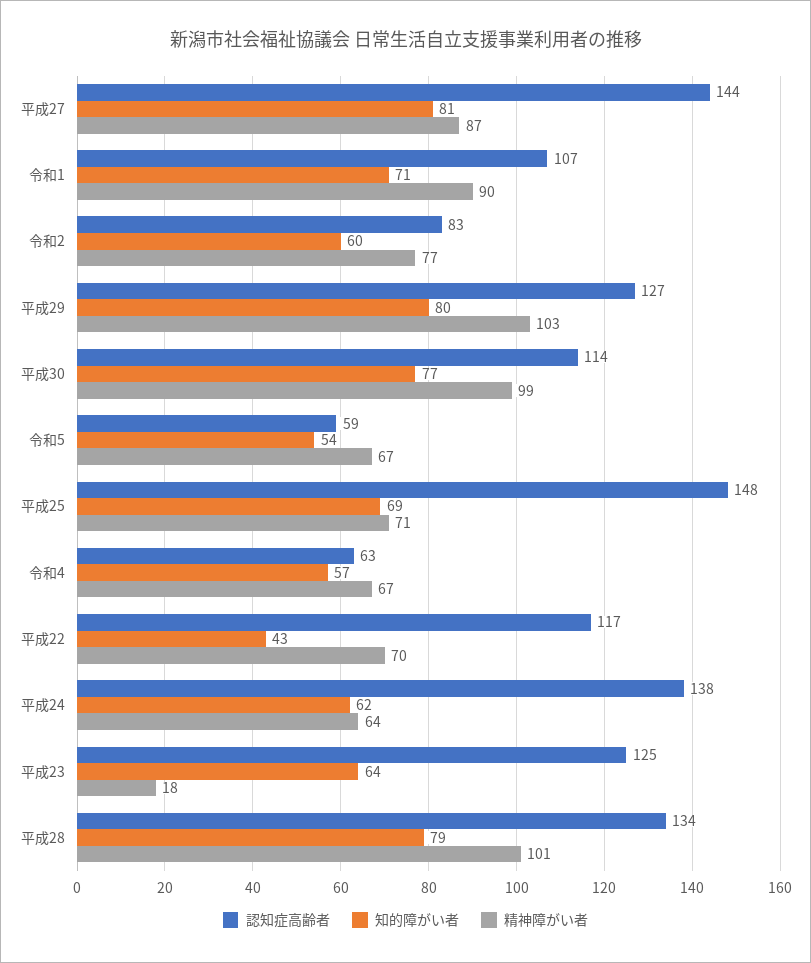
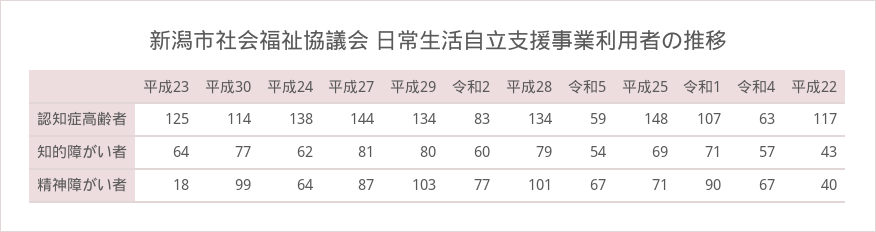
  {
    "認知症高齢者": {
      "平成27": 144,
      "令和1": 107,
      "令和2": 83,
-     "平成29": 127,
+     "平成29": 134,
      "平成30": 114,
      "令和5": 59,
      "平成25": 148,
      "令和4": 63,
      "平成22": 117,
      "平成24": 138,
      "平成23": 125,
      "平成28": 134
    },
    "知的障がい者": {
      "平成27": 81,
      "令和1": 71,
      "令和2": 60,
      "平成29": 80,
      "平成30": 77,
      "令和5": 54,
      "平成25": 69,
      "令和4": 57,
      "平成22": 43,
      "平成24": 62,
      "平成23": 64,
      "平成28": 79
    },
    "精神障がい者": {
      "平成27": 87,
      "令和1": 90,
      "令和2": 77,
      "平成29": 103,
      "平成30": 99,
      "令和5": 67,
      "平成25": 71,
      "令和4": 67,
-     "平成22": 70,
+     "平成22": 40,
      "平成24": 64,
      "平成23": 18,
      "平成28": 101
    }
  }

